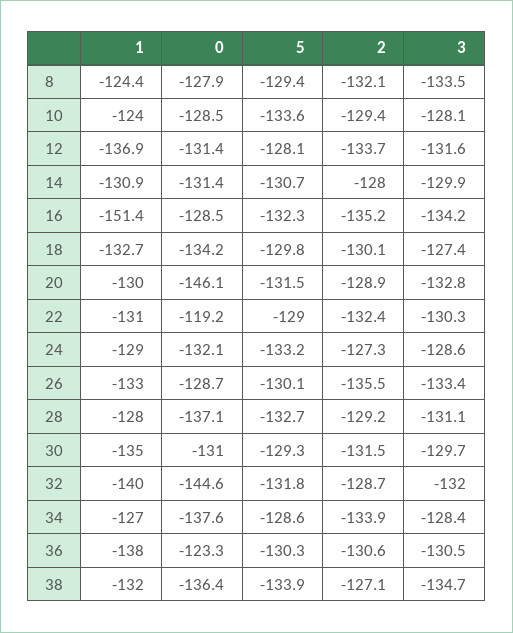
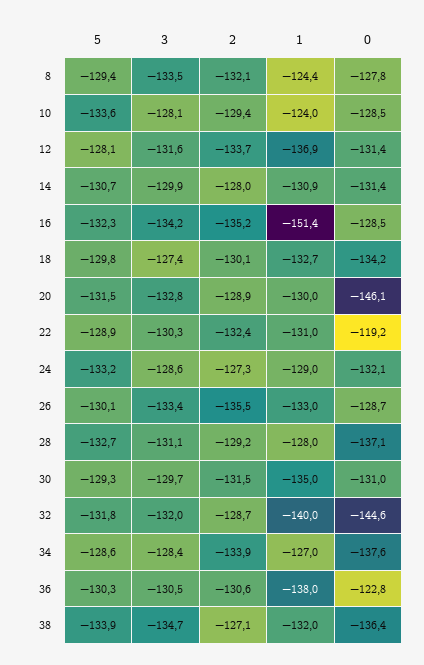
  {
    "1": {
      "8": -124.4,
      "10": -124,
      "12": -136.9,
      "14": -130.9,
      "16": -151.4,
      "18": -132.7,
      "20": -130,
      "22": -131,
      "24": -129,
      "26": -133,
      "28": -128,
      "30": -135,
      "32": -140,
      "34": -127,
      "36": -138,
      "38": -132
    },
    "0": {
-     "8": -127.9,
+     "8": -127.8,
      "10": -128.5,
      "12": -131.4,
      "14": -131.4,
      "16": -128.5,
      "18": -134.2,
      "20": -146.1,
      "22": -119.2,
      "24": -132.1,
      "26": -128.7,
      "28": -137.1,
      "30": -131,
      "32": -144.6,
      "34": -137.6,
-     "36": -123.3,
+     "36": -122.8,
      "38": -136.4
    },
    "5": {
      "8": -129.4,
      "10": -133.6,
      "12": -128.1,
      "14": -130.7,
      "16": -132.3,
      "18": -129.8,
      "20": -131.5,
-     "22": -129,
+     "22": -128.9,
      "24": -133.2,
      "26": -130.1,
      "28": -132.7,
      "30": -129.3,
      "32": -131.8,
      "34": -128.6,
      "36": -130.3,
      "38": -133.9
    },
    "2": {
      "8": -132.1,
      "10": -129.4,
      "12": -133.7,
      "14": -128,
      "16": -135.2,
      "18": -130.1,
      "20": -128.9,
      "22": -132.4,
      "24": -127.3,
      "26": -135.5,
      "28": -129.2,
      "30": -131.5,
      "32": -128.7,
      "34": -133.9,
      "36": -130.6,
      "38": -127.1
    },
    "3": {
      "8": -133.5,
      "10": -128.1,
      "12": -131.6,
      "14": -129.9,
      "16": -134.2,
      "18": -127.4,
      "20": -132.8,
      "22": -130.3,
      "24": -128.6,
      "26": -133.4,
      "28": -131.1,
      "30": -129.7,
      "32": -132,
      "34": -128.4,
      "36": -130.5,
      "38": -134.7
    }
  }

